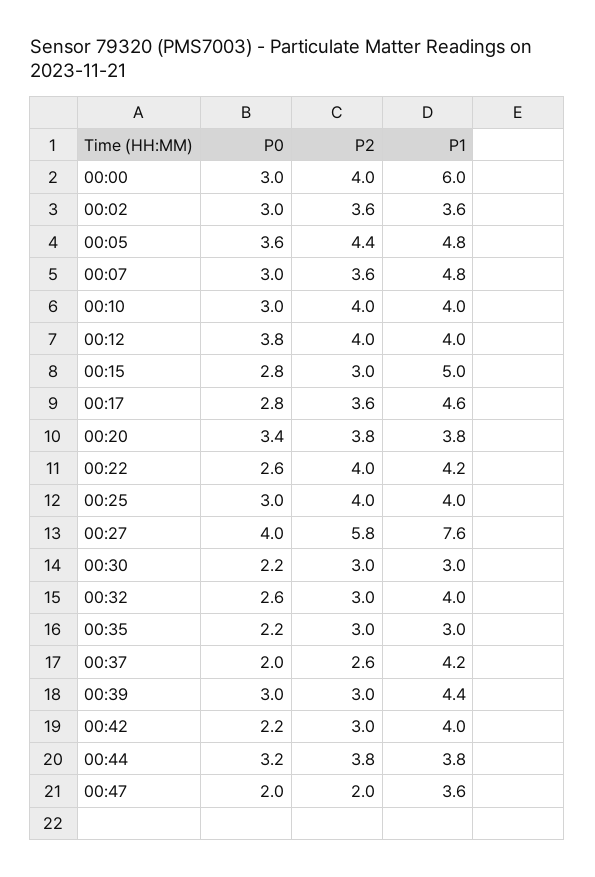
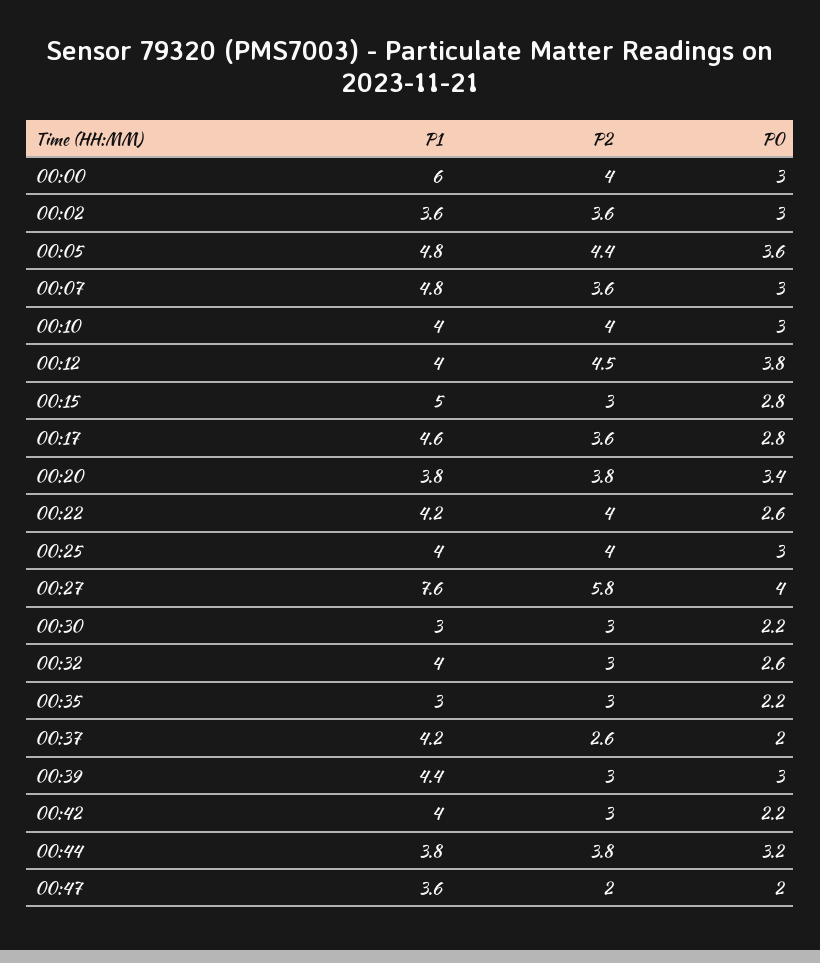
  {
    "P0": {
      "00:00": 3,
      "00:02": 3,
      "00:05": 3.6,
      "00:07": 3,
      "00:10": 3,
      "00:12": 3.8,
      "00:15": 2.8,
      "00:17": 2.8,
      "00:20": 3.4,
      "00:22": 2.6,
      "00:25": 3,
      "00:27": 4,
      "00:30": 2.2,
      "00:32": 2.6,
      "00:35": 2.2,
      "00:37": 2,
      "00:39": 3,
      "00:42": 2.2,
      "00:44": 3.2,
      "00:47": 2
    },
    "P2": {
      "00:00": 4,
      "00:02": 3.6,
      "00:05": 4.4,
      "00:07": 3.6,
      "00:10": 4,
-     "00:12": 4,
+     "00:12": 4.5,
      "00:15": 3,
      "00:17": 3.6,
      "00:20": 3.8,
      "00:22": 4,
      "00:25": 4,
      "00:27": 5.8,
      "00:30": 3,
      "00:32": 3,
      "00:35": 3,
      "00:37": 2.6,
      "00:39": 3,
      "00:42": 3,
      "00:44": 3.8,
      "00:47": 2
    },
    "P1": {
      "00:00": 6,
      "00:02": 3.6,
      "00:05": 4.8,
      "00:07": 4.8,
      "00:10": 4,
      "00:12": 4,
      "00:15": 5,
      "00:17": 4.6,
      "00:20": 3.8,
      "00:22": 4.2,
      "00:25": 4,
      "00:27": 7.6,
      "00:30": 3,
      "00:32": 4,
      "00:35": 3,
      "00:37": 4.2,
      "00:39": 4.4,
      "00:42": 4,
      "00:44": 3.8,
      "00:47": 3.6
    }
  }

